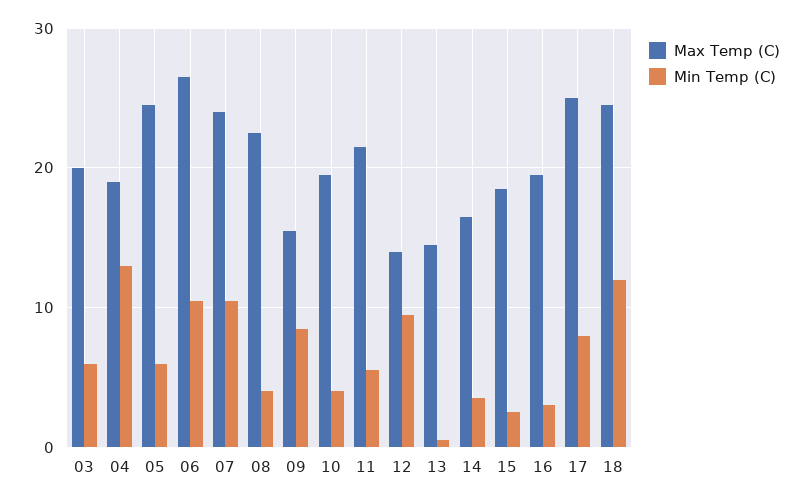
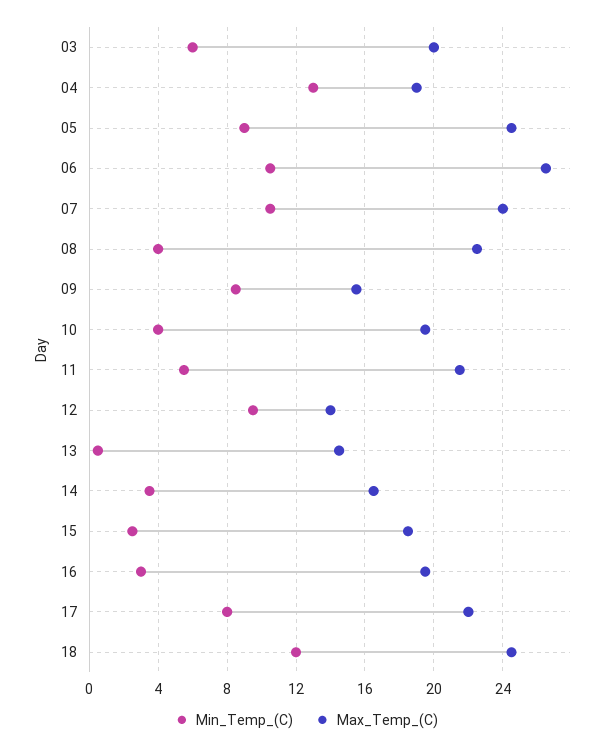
  {
    "Max Temp (C)": {
      "03": 20,
      "04": 19,
      "05": 24.5,
      "06": 26.5,
      "07": 24,
      "08": 22.5,
      "09": 15.5,
      "10": 19.5,
      "11": 21.5,
      "12": 14,
      "13": 14.5,
      "14": 16.5,
      "15": 18.5,
      "16": 19.5,
-     "17": 25,
+     "17": 22,
      "18": 24.5
    },
    "Min Temp (C)": {
      "03": 6,
      "04": 13,
-     "05": 6,
+     "05": 9,
      "06": 10.5,
      "07": 10.5,
      "08": 4,
      "09": 8.5,
      "10": 4,
      "11": 5.5,
      "12": 9.5,
      "13": 0.5,
      "14": 3.5,
      "15": 2.5,
      "16": 3,
      "17": 8,
      "18": 12
    }
  }

